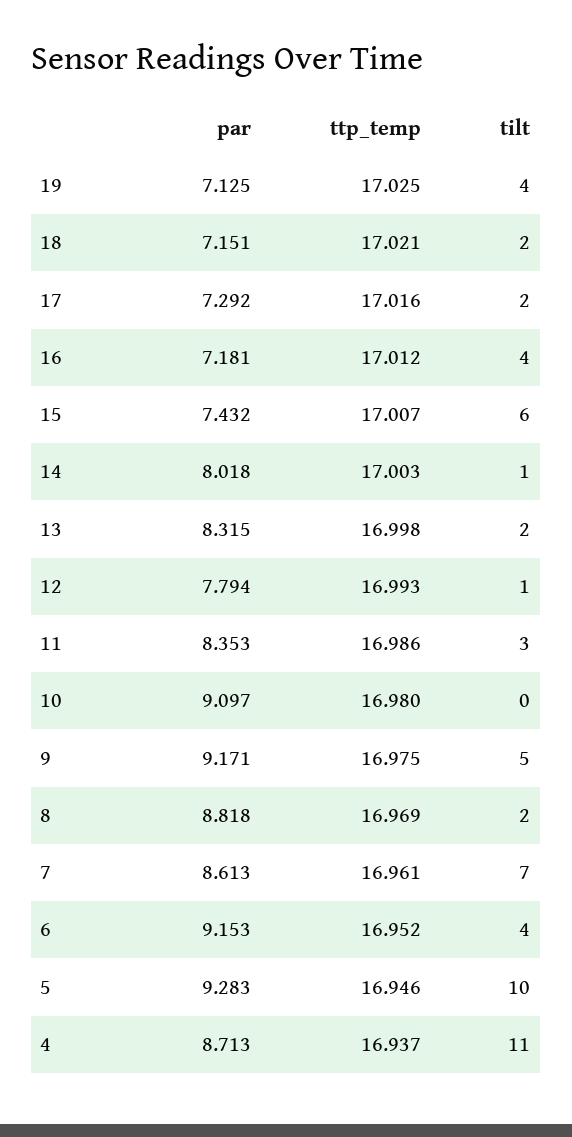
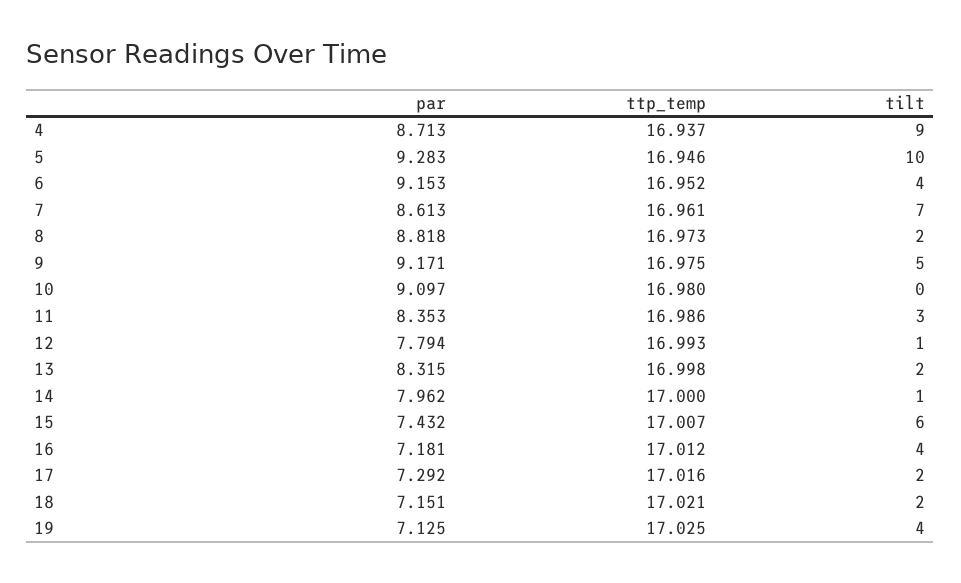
  {
    "par": {
      "19": 7.125,
      "18": 7.151,
      "17": 7.292,
      "16": 7.181,
      "15": 7.432,
-     "14": 8.018,
+     "14": 7.962,
      "13": 8.315,
      "12": 7.794,
      "11": 8.353,
      "10": 9.097,
      "9": 9.171,
      "8": 8.818,
      "7": 8.613,
      "6": 9.153,
      "5": 9.283,
      "4": 8.713
    },
    "ttp_temp": {
      "19": 17.025,
      "18": 17.021,
      "17": 17.016,
      "16": 17.012,
      "15": 17.007,
-     "14": 17.003,
+     "14": 17,
      "13": 16.998,
      "12": 16.993,
      "11": 16.986,
      "10": 16.98,
      "9": 16.975,
-     "8": 16.969,
+     "8": 16.973,
      "7": 16.961,
      "6": 16.952,
      "5": 16.946,
      "4": 16.937
    },
    "tilt": {
      "19": 4,
      "18": 2,
      "17": 2,
      "16": 4,
      "15": 6,
      "14": 1,
      "13": 2,
      "12": 1,
      "11": 3,
      "10": 0,
      "9": 5,
      "8": 2,
      "7": 7,
      "6": 4,
      "5": 10,
-     "4": 11
+     "4": 9
    }
  }

